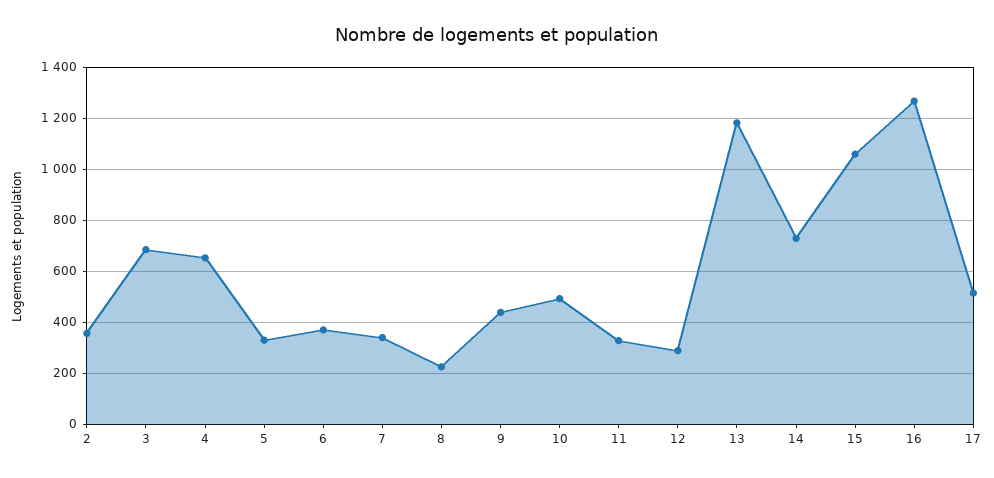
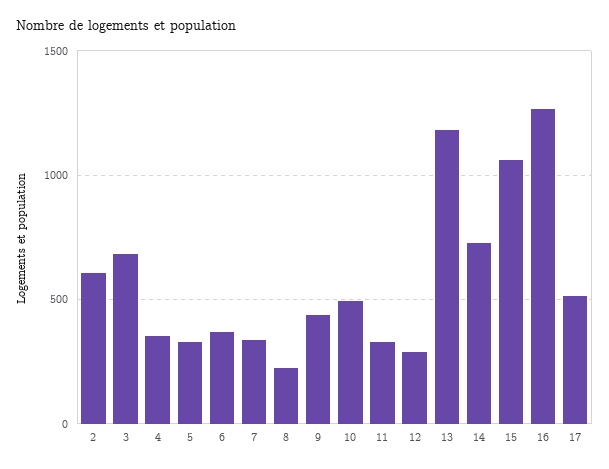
  {
-   "2": 350,
+   "2": 600,
    "3": 675,
-   "4": 650,
+   "4": 350,
    "5": 325,
    "6": 375,
    "7": 350,
    "8": 225,
    "9": 450,
    "10": 500,
    "11": 325,
    "12": 300,
    "13": 1175,
    "14": 725,
    "15": 1050,
    "16": 1275,
    "17": 525
  }

